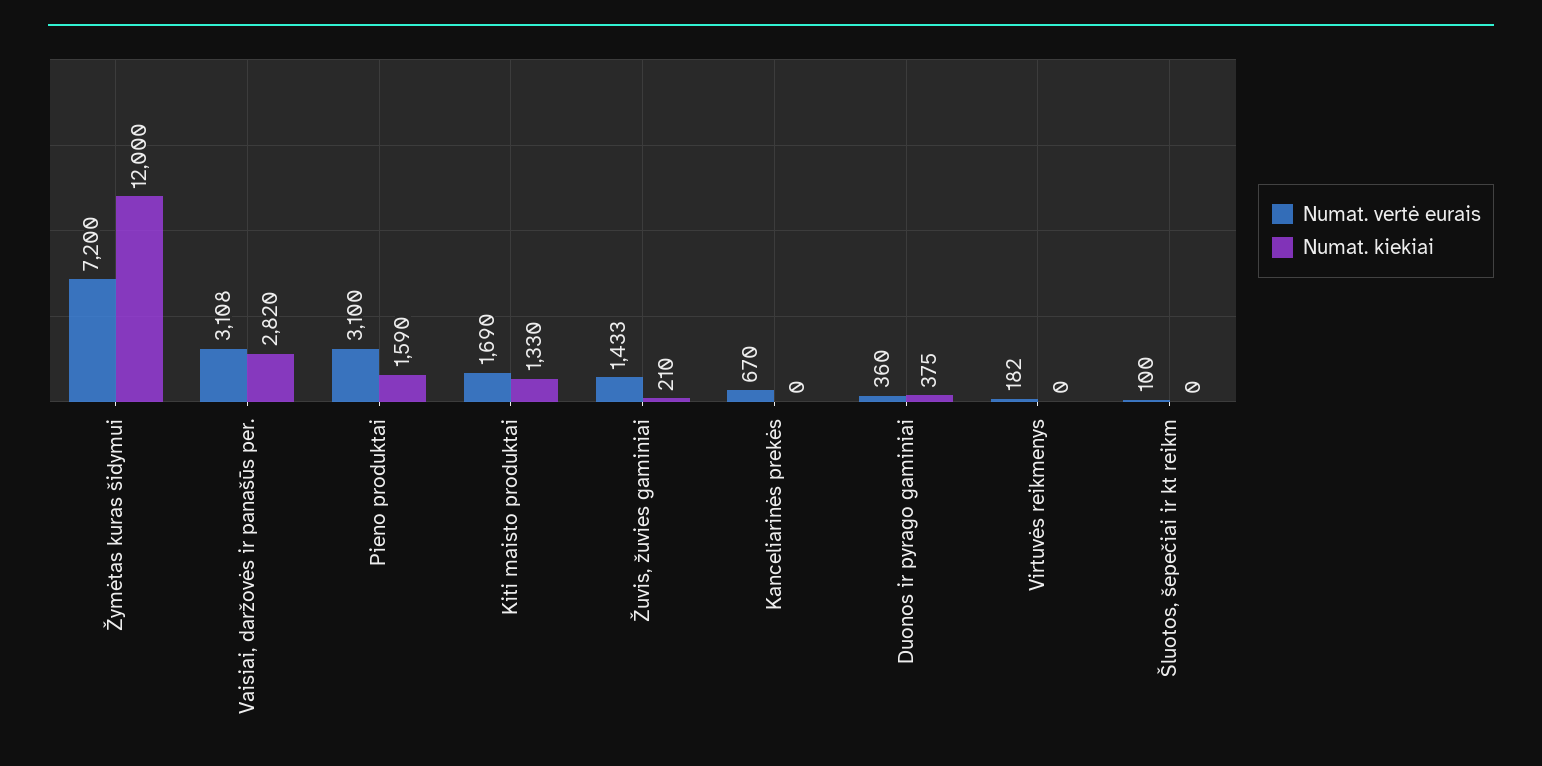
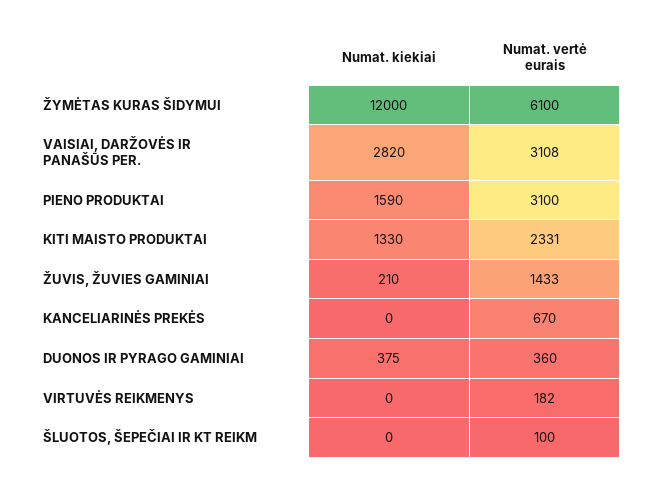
  {
    "Numat. vertė eurais": {
-     "Žymėtas kuras šidymui": 7200,
+     "Žymėtas kuras šidymui": 6100,
      "Vaisiai, daržovės ir panašūs per.": 3108,
      "Pieno produktai": 3100,
-     "Kiti maisto produktai": 1690,
+     "Kiti maisto produktai": 2331,
      "Žuvis, žuvies gaminiai": 1433,
      "Kanceliarinės prekės": 670,
      "Duonos ir pyrago gaminiai": 360,
      "Virtuvės reikmenys": 182,
      "Šluotos, šepečiai ir kt reikm": 100
    },
    "Numat. kiekiai": {
      "Žymėtas kuras šidymui": 12000,
      "Vaisiai, daržovės ir panašūs per.": 2820,
      "Pieno produktai": 1590,
      "Kiti maisto produktai": 1330,
      "Žuvis, žuvies gaminiai": 210,
      "Kanceliarinės prekės": 0,
      "Duonos ir pyrago gaminiai": 375,
      "Virtuvės reikmenys": 0,
      "Šluotos, šepečiai ir kt reikm": 0
    }
  }

